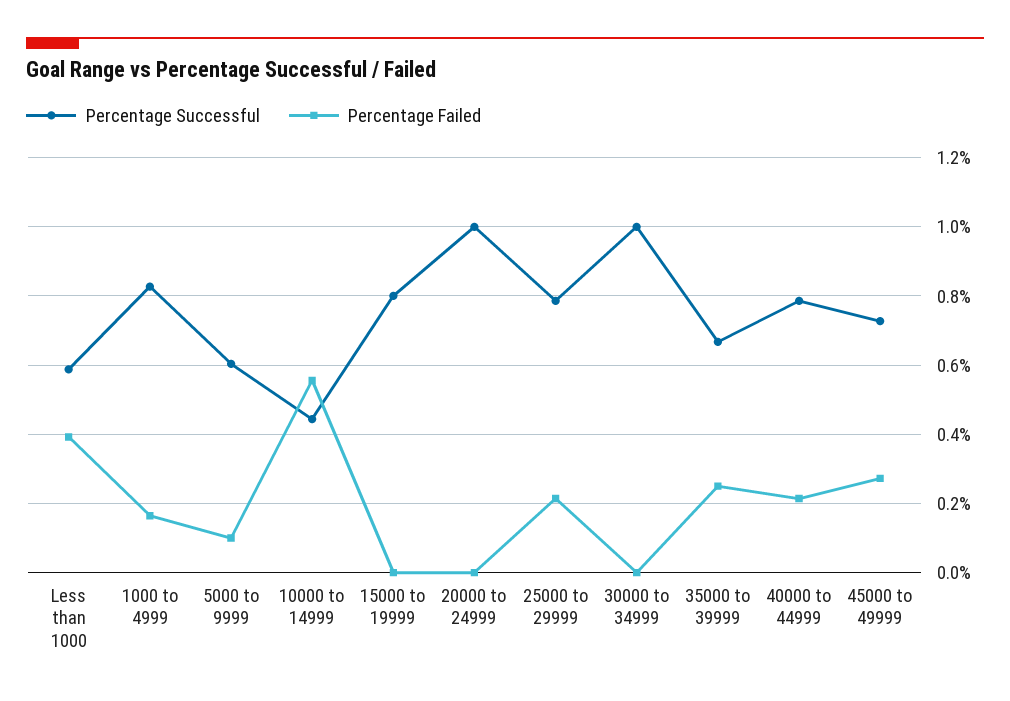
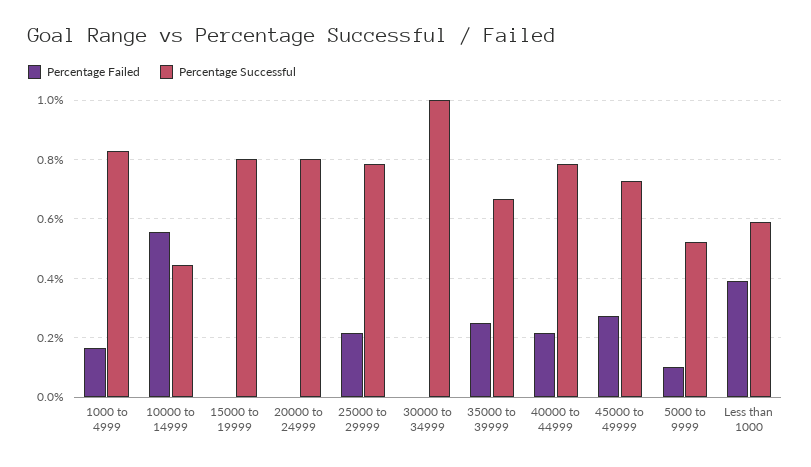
  {
    "Percentage Successful": {
      "Less than 1000": 0.58,
      "1000 to 4999": 0.82,
-     "5000 to 9999": 0.6,
+     "5000 to 9999": 0.525,
      "10000 to 14999": 0.44,
      "15000 to 19999": 0.8,
-     "20000 to 24999": 1,
+     "20000 to 24999": 0.8,
      "25000 to 29999": 0.78,
      "30000 to 34999": 1,
      "35000 to 39999": 0.66,
      "40000 to 44999": 0.78,
      "45000 to 49999": 0.72
    },
    "Percentage Failed": {
      "Less than 1000": 0.4,
      "1000 to 4999": 0.16,
      "5000 to 9999": 0.1,
      "10000 to 14999": 0.56,
      "15000 to 19999": 0,
      "20000 to 24999": 0,
      "25000 to 29999": 0.22,
      "30000 to 34999": 0,
      "35000 to 39999": 0.26,
      "40000 to 44999": 0.22,
      "45000 to 49999": 0.28
    }
  }

